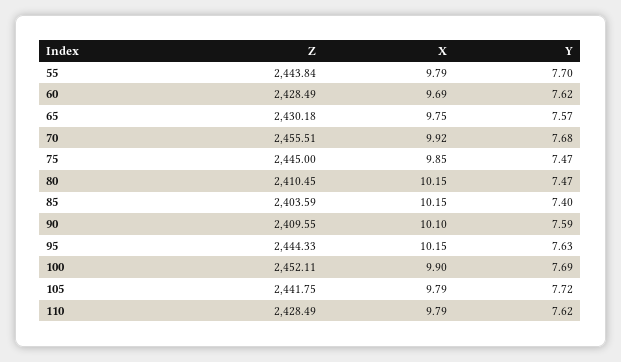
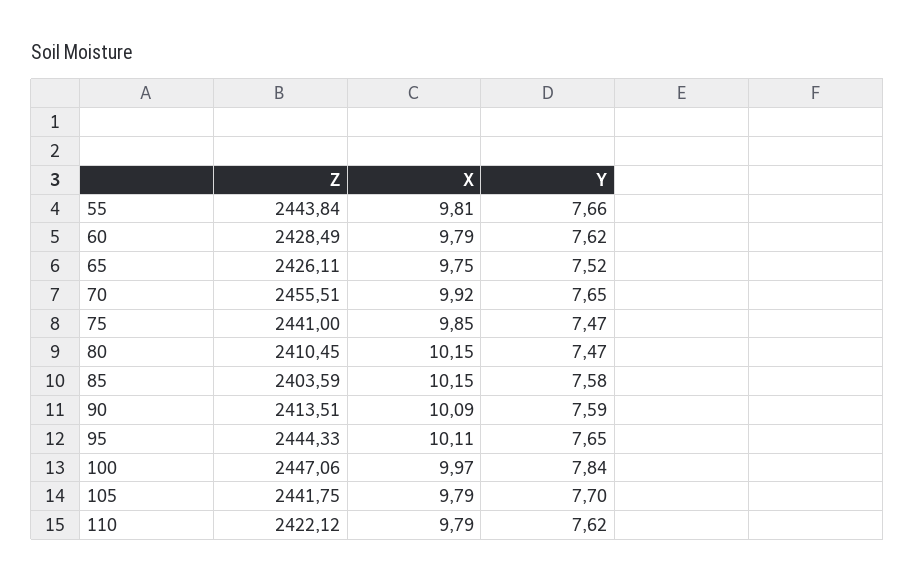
  {
    "Z": {
      "55": 2443.84,
      "60": 2428.49,
-     "65": 2430.18,
+     "65": 2426.11,
      "70": 2455.51,
-     "75": 2445,
+     "75": 2441,
      "80": 2410.45,
      "85": 2403.59,
-     "90": 2409.55,
+     "90": 2413.51,
      "95": 2444.33,
-     "100": 2452.11,
+     "100": 2447.06,
      "105": 2441.75,
-     "110": 2428.49
+     "110": 2422.12
    },
    "X": {
-     "55": 9.79,
+     "55": 9.81,
-     "60": 9.69,
+     "60": 9.79,
      "65": 9.75,
      "70": 9.92,
      "75": 9.85,
      "80": 10.15,
      "85": 10.15,
-     "90": 10.1,
+     "90": 10.09,
-     "95": 10.15,
+     "95": 10.11,
-     "100": 9.9,
+     "100": 9.97,
      "105": 9.79,
      "110": 9.79
    },
    "Y": {
-     "55": 7.7,
+     "55": 7.66,
      "60": 7.62,
-     "65": 7.57,
+     "65": 7.52,
-     "70": 7.68,
+     "70": 7.65,
      "75": 7.47,
      "80": 7.47,
-     "85": 7.4,
+     "85": 7.58,
      "90": 7.59,
-     "95": 7.63,
+     "95": 7.65,
-     "100": 7.69,
+     "100": 7.84,
-     "105": 7.72,
+     "105": 7.7,
      "110": 7.62
    }
  }

